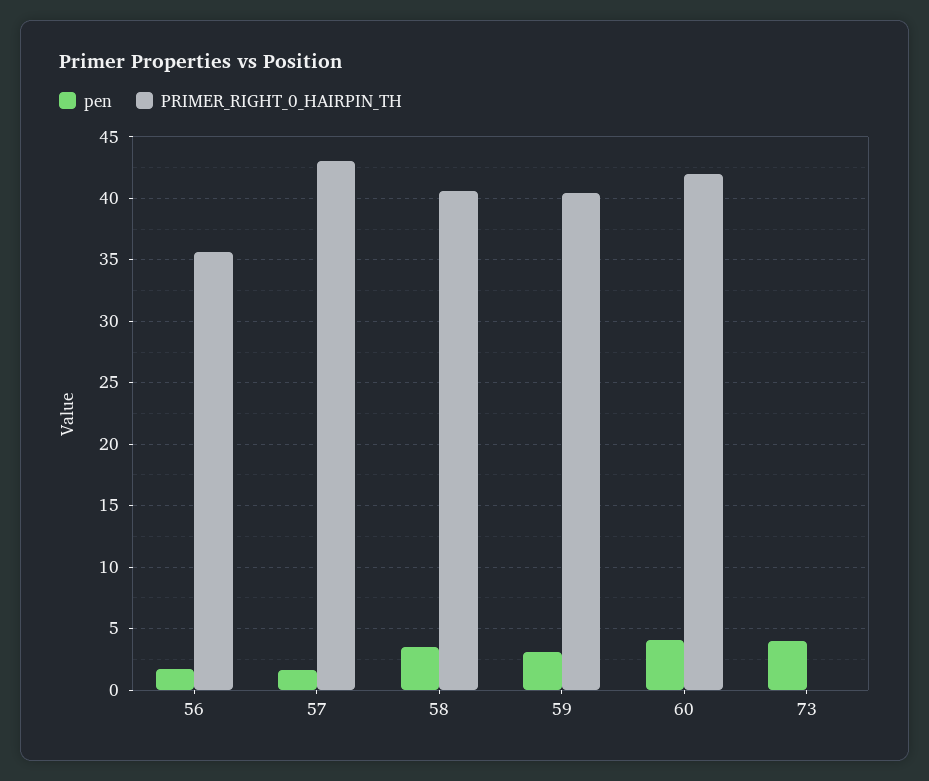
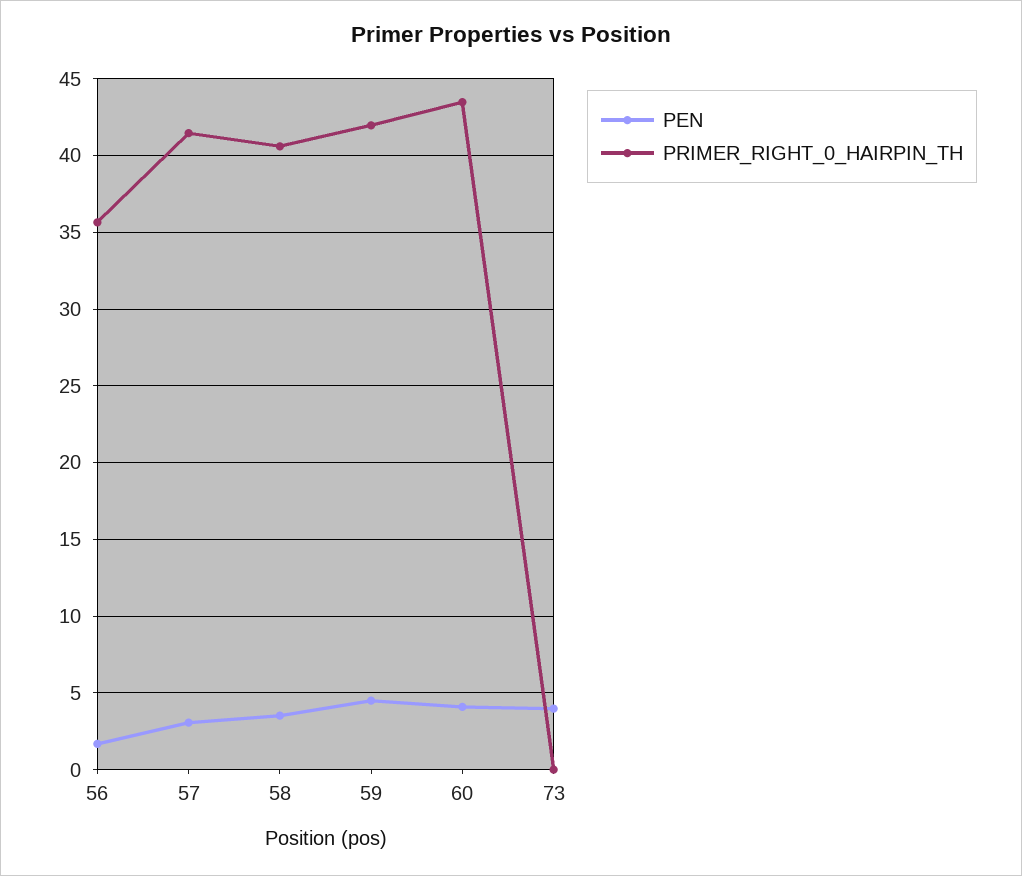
  {
    "pen": {
      "56": 1.5,
-     "57": 1.5,
+     "57": 3,
      "58": 3.5,
-     "59": 3,
+     "59": 4.5,
      "60": 4,
      "73": 4
    },
    "PRIMER_RIGHT_0_HAIRPIN_TH": {
      "56": 35.5,
-     "57": 43,
+     "57": 41.5,
      "58": 40.5,
-     "59": 40.5,
+     "59": 42,
-     "60": 42,
+     "60": 43.5,
      "73": 0
    }
  }

